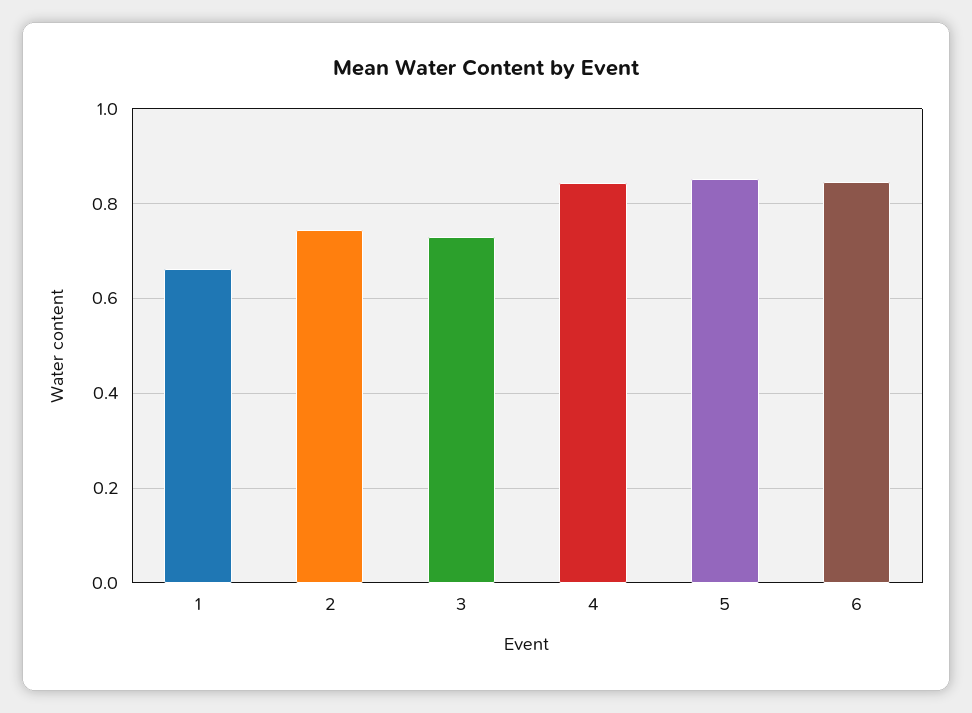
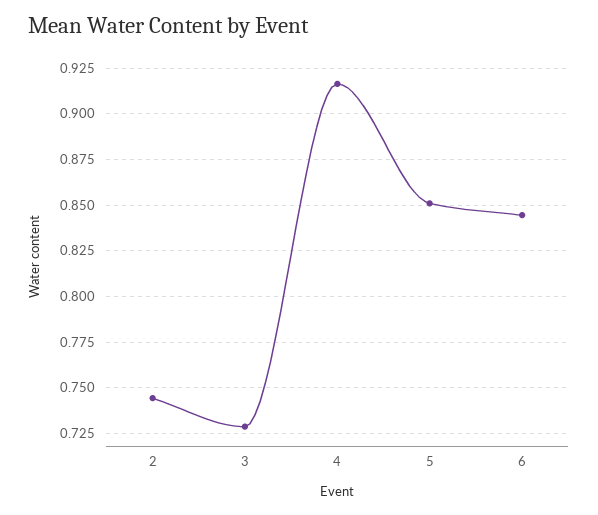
  {
-   "1": 0.66,
    "2": 0.745,
    "3": 0.73,
-   "4": 0.84,
+   "4": 0.915,
    "5": 0.85,
    "6": 0.845
  }

